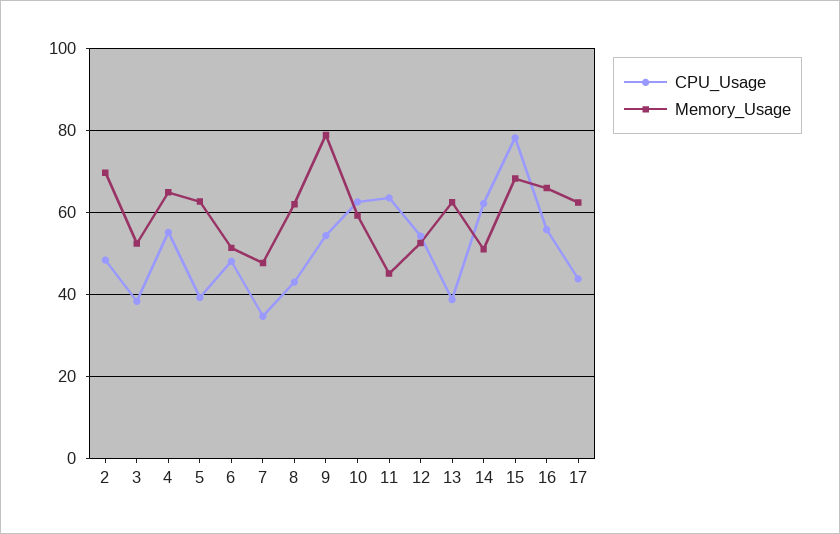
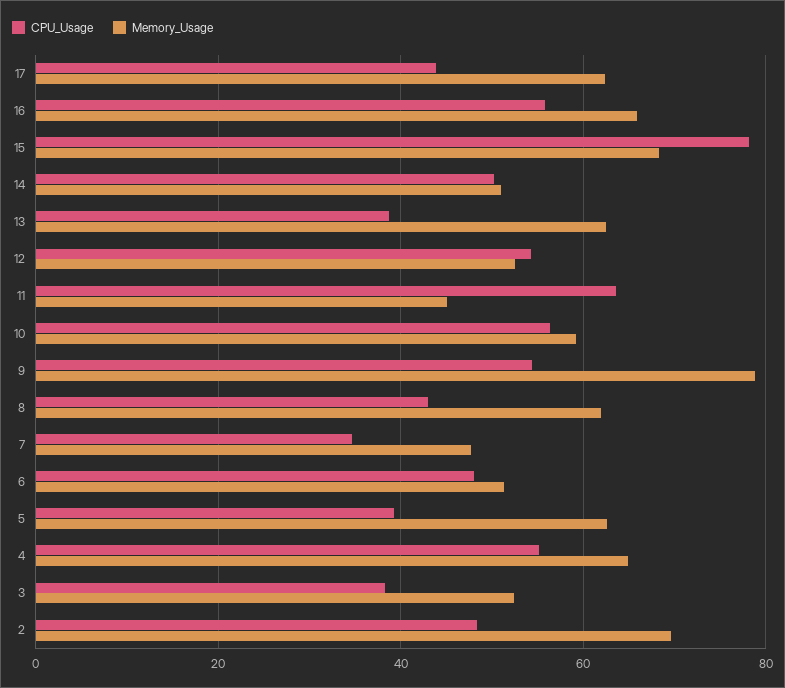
  {
    "CPU_Usage": {
      "2": 48,
      "3": 38,
      "4": 56,
      "5": 40,
      "6": 48,
      "7": 34,
      "8": 44,
      "9": 54,
-     "10": 62,
+     "10": 56,
      "11": 64,
      "12": 54,
      "13": 38,
-     "14": 62,
+     "14": 50,
      "15": 78,
      "16": 56,
      "17": 44
    },
    "Memory_Usage": {
      "2": 70,
      "3": 52,
      "4": 64,
      "5": 62,
      "6": 52,
      "7": 48,
      "8": 62,
      "9": 78,
      "10": 60,
      "11": 46,
      "12": 52,
      "13": 62,
      "14": 52,
      "15": 68,
      "16": 66,
      "17": 62
    }
  }

